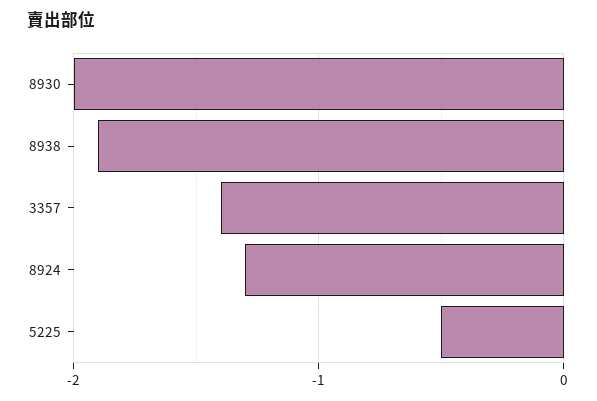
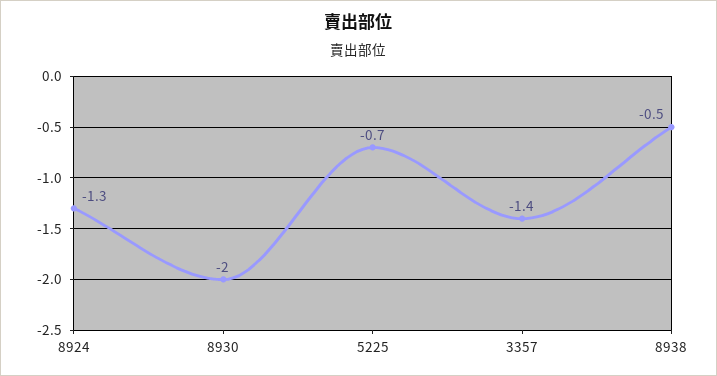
  {
    "8930": -2,
-   "8938": -1.9,
+   "8938": -0.5,
    "3357": -1.4,
    "8924": -1.3,
-   "5225": -0.5
+   "5225": -0.7
  }

